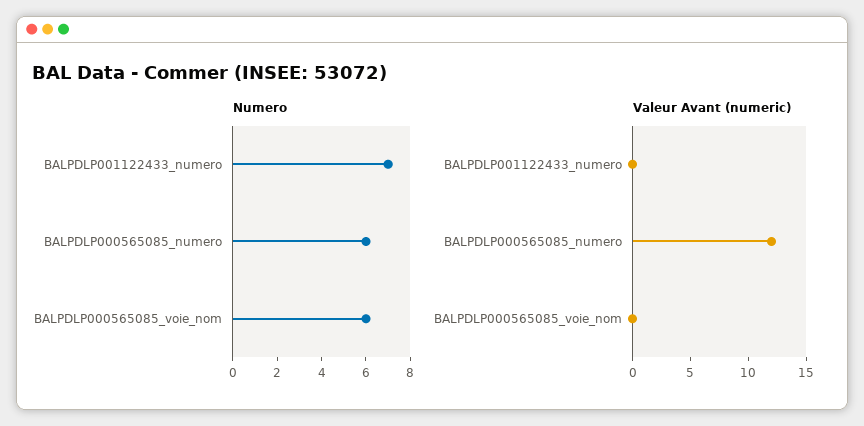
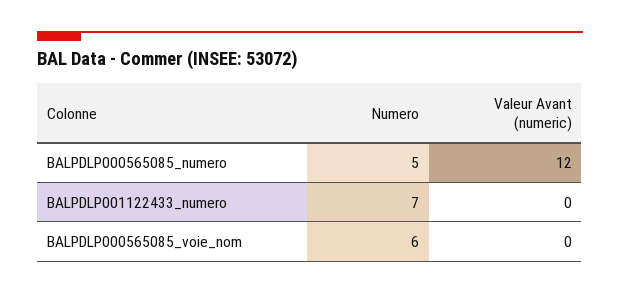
  {
    "Numero": {
      "BALPDLP001122433_numero": 7,
-     "BALPDLP000565085_numero": 6,
+     "BALPDLP000565085_numero": 5,
      "BALPDLP000565085_voie_nom": 6
    },
    "Valeur Avant (numeric)": {
      "BALPDLP001122433_numero": 0,
      "BALPDLP000565085_numero": 12,
      "BALPDLP000565085_voie_nom": 0
    }
  }

